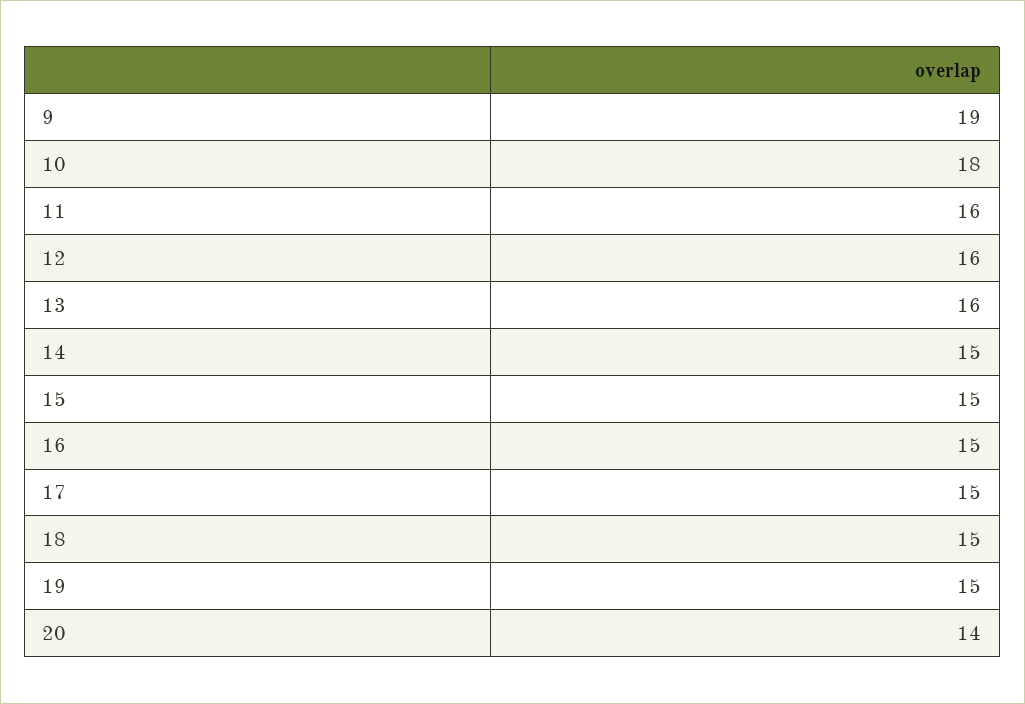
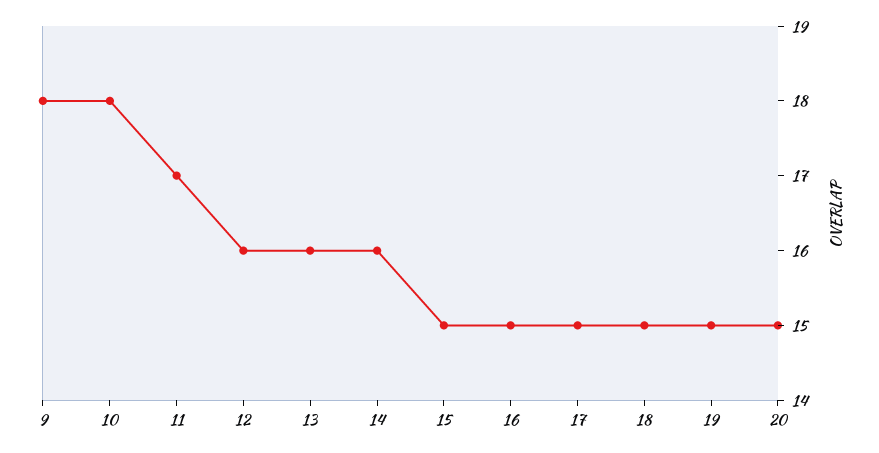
  {
-   "9": 19,
+   "9": 18,
    "10": 18,
-   "11": 16,
+   "11": 17,
    "12": 16,
    "13": 16,
-   "14": 15,
+   "14": 16,
    "15": 15,
    "16": 15,
    "17": 15,
    "18": 15,
    "19": 15,
-   "20": 14
+   "20": 15
  }

